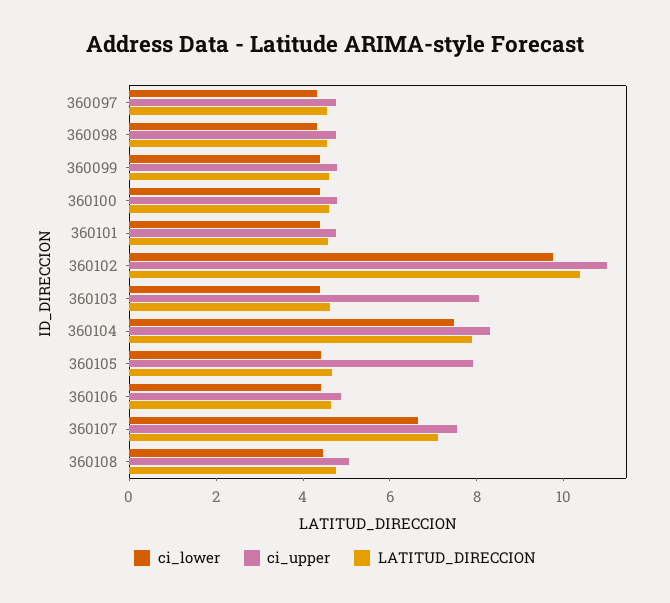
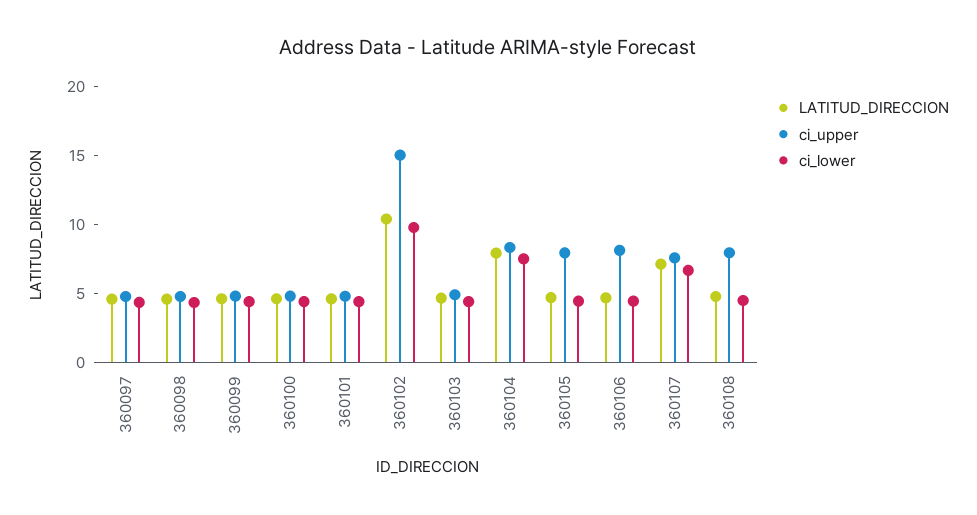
  {
    "ci_lower": {
      "360097": 4.5,
      "360098": 4.5,
      "360099": 4.5,
      "360100": 4.5,
      "360101": 4.5,
      "360102": 10,
      "360103": 4.5,
      "360104": 7.5,
      "360105": 4.5,
      "360106": 4.5,
      "360107": 6.5,
      "360108": 4.5
    },
    "ci_upper": {
      "360097": 5,
      "360098": 5,
      "360099": 5,
      "360100": 5,
      "360101": 5,
-     "360102": 11,
+     "360102": 15,
-     "360103": 8,
+     "360103": 5,
      "360104": 8.5,
      "360105": 8,
-     "360106": 5,
+     "360106": 8,
      "360107": 7.5,
-     "360108": 5
+     "360108": 8
    },
    "LATITUD_DIRECCION": {
      "360097": 4.5,
      "360098": 4.5,
      "360099": 4.5,
      "360100": 4.5,
      "360101": 4.5,
      "360102": 10.5,
      "360103": 4.5,
      "360104": 8,
      "360105": 4.5,
      "360106": 4.5,
      "360107": 7,
      "360108": 5
    }
  }

